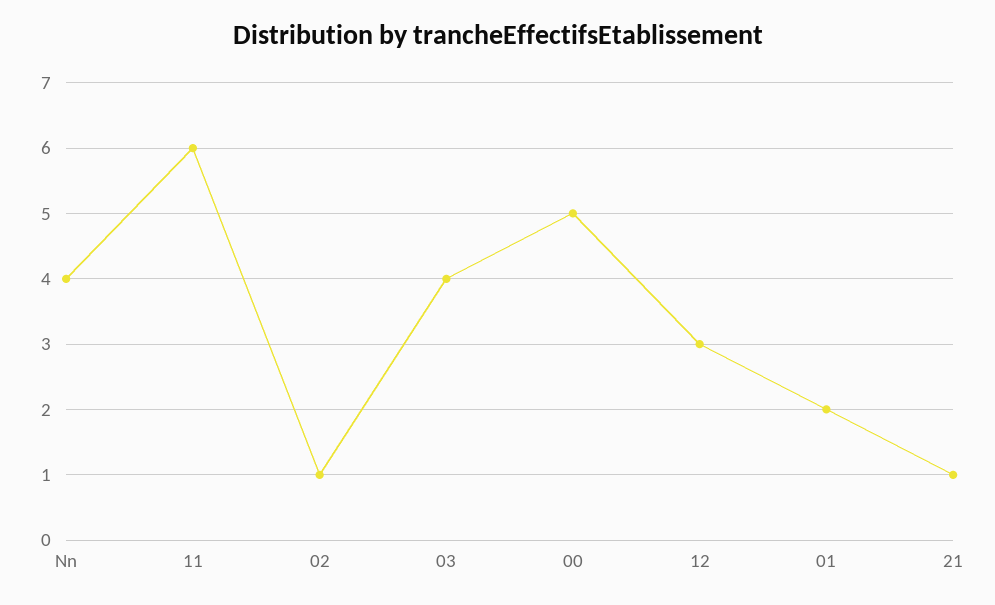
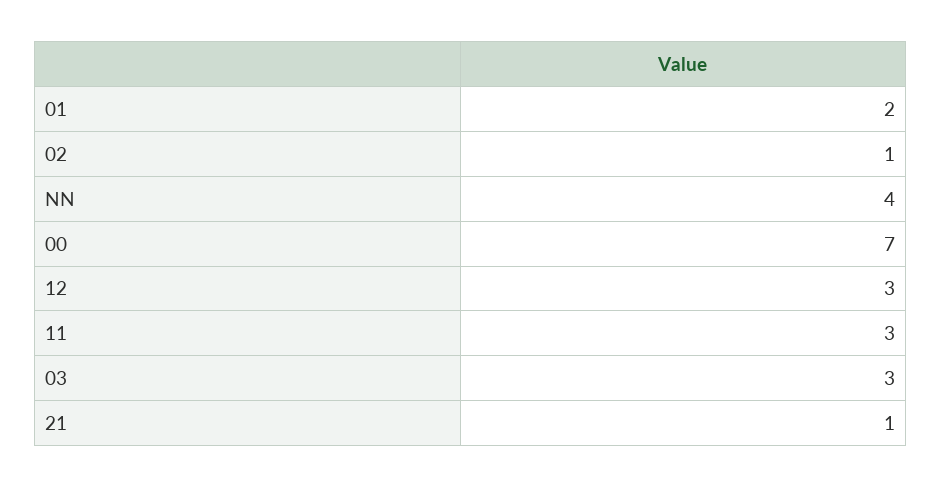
  {
    "Nn": 4,
-   "11": 6,
+   "11": 3,
    "02": 1,
-   "03": 4,
+   "03": 3,
-   "00": 5,
+   "00": 7,
    "12": 3,
    "01": 2,
    "21": 1
  }

